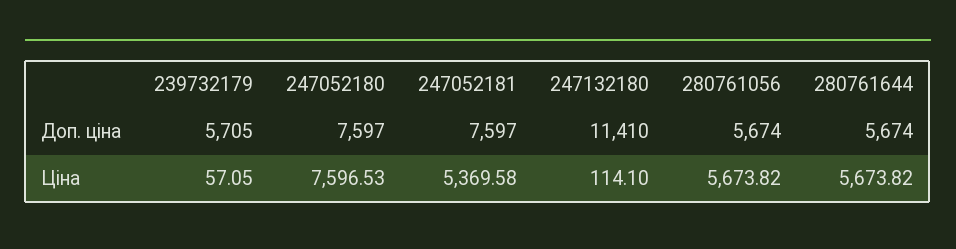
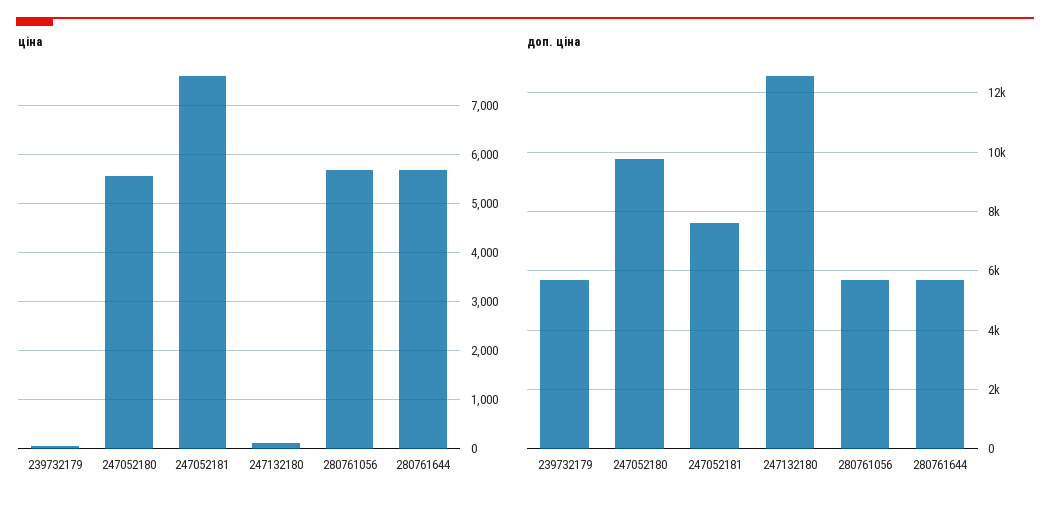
  {
    "Доп. ціна": {
      "239732179": 5705,
-     "247052180": 7597,
+     "247052180": 9750,
      "247052181": 7597,
-     "247132180": 11410,
+     "247132180": 12500,
      "280761056": 5674,
      "280761644": 5674
    },
    "Ціна": {
      "239732179": 57.05,
-     "247052180": 7596.53,
+     "247052180": 5600,
-     "247052181": 5369.58,
+     "247052181": 7600,
      "247132180": 114.1,
      "280761056": 5673.82,
      "280761644": 5673.82
    }
  }

